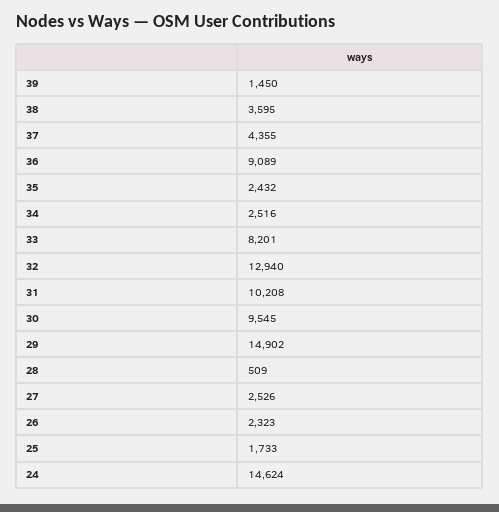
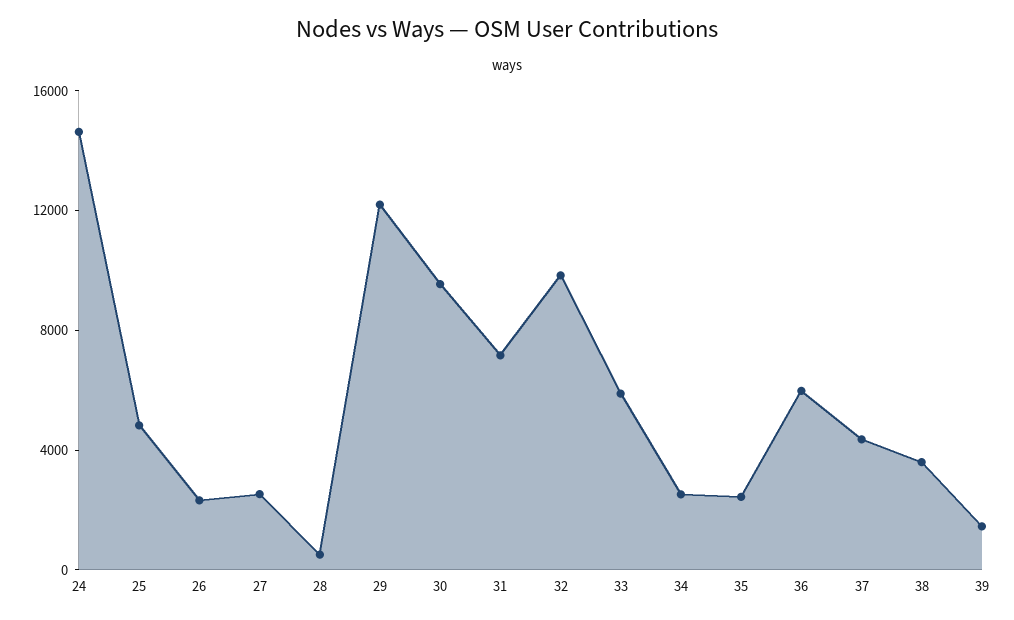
  {
    "39": 1450,
    "38": 3595,
    "37": 4355,
-   "36": 9089,
+   "36": 6000,
    "35": 2432,
    "34": 2516,
-   "33": 8201,
+   "33": 6000,
-   "32": 12940,
+   "32": 10000,
-   "31": 10208,
+   "31": 7000,
    "30": 9545,
-   "29": 14902,
+   "29": 12000,
    "28": 509,
    "27": 2526,
    "26": 2323,
-   "25": 1733,
+   "25": 5000,
    "24": 14624
  }

